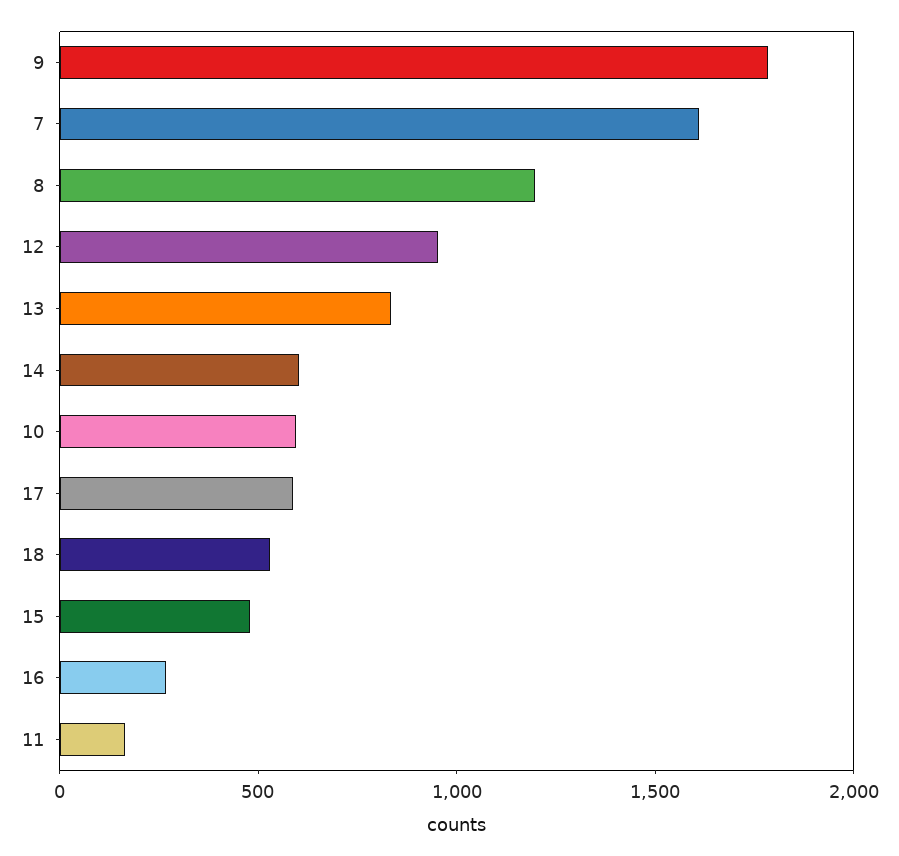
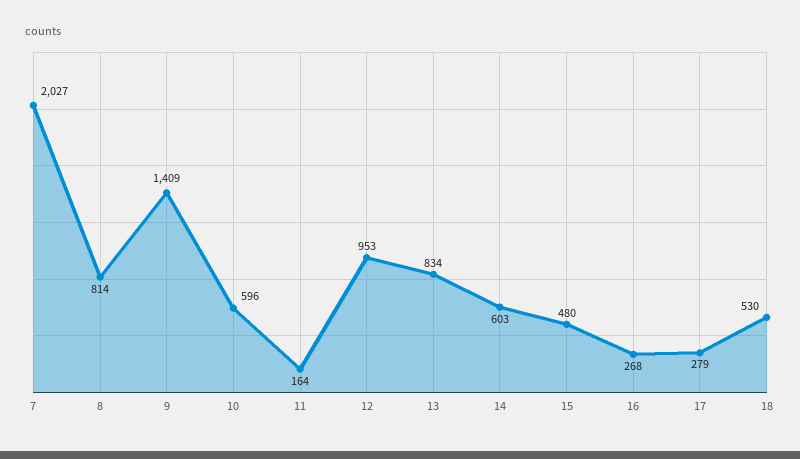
  {
-   "9": 1800,
+   "9": 1409,
-   "7": 1600,
+   "7": 2027,
-   "8": 1200,
+   "8": 814,
    "12": 953,
    "13": 834,
    "14": 603,
    "10": 596,
-   "17": 600,
+   "17": 279,
    "18": 530,
    "15": 480,
    "16": 268,
    "11": 164
  }

